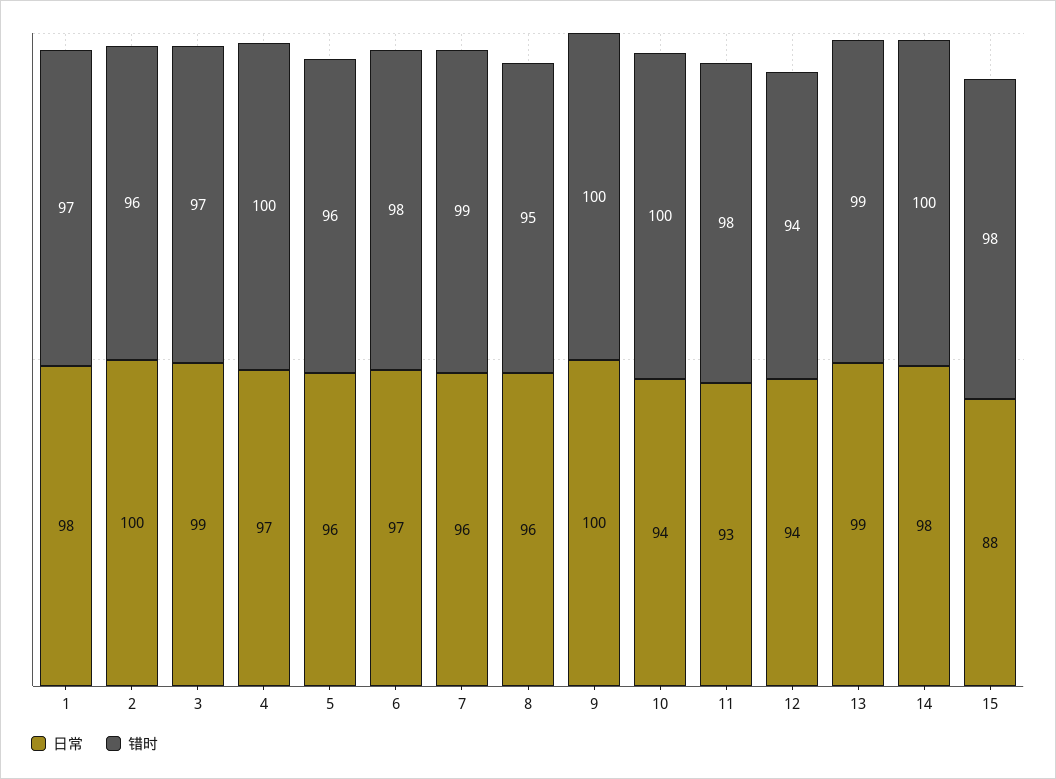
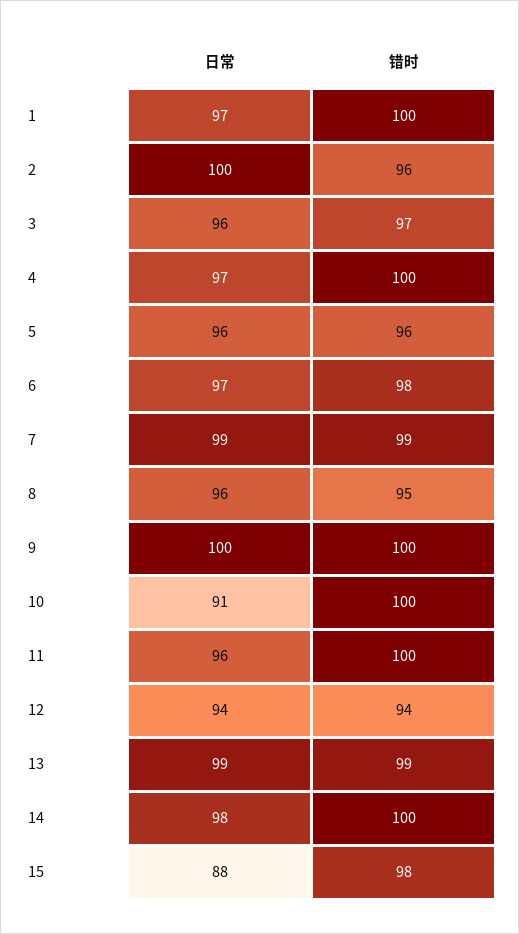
  {
    "日常": {
-     "1": 98,
+     "1": 97,
      "2": 100,
-     "3": 99,
+     "3": 96,
      "4": 97,
      "5": 96,
      "6": 97,
-     "7": 96,
+     "7": 99,
      "8": 96,
      "9": 100,
-     "10": 94,
+     "10": 91,
-     "11": 93,
+     "11": 96,
      "12": 94,
      "13": 99,
      "14": 98,
      "15": 88
    },
    "错时": {
-     "1": 97,
+     "1": 100,
      "2": 96,
      "3": 97,
      "4": 100,
      "5": 96,
      "6": 98,
      "7": 99,
      "8": 95,
      "9": 100,
      "10": 100,
-     "11": 98,
+     "11": 100,
      "12": 94,
      "13": 99,
      "14": 100,
      "15": 98
    }
  }

